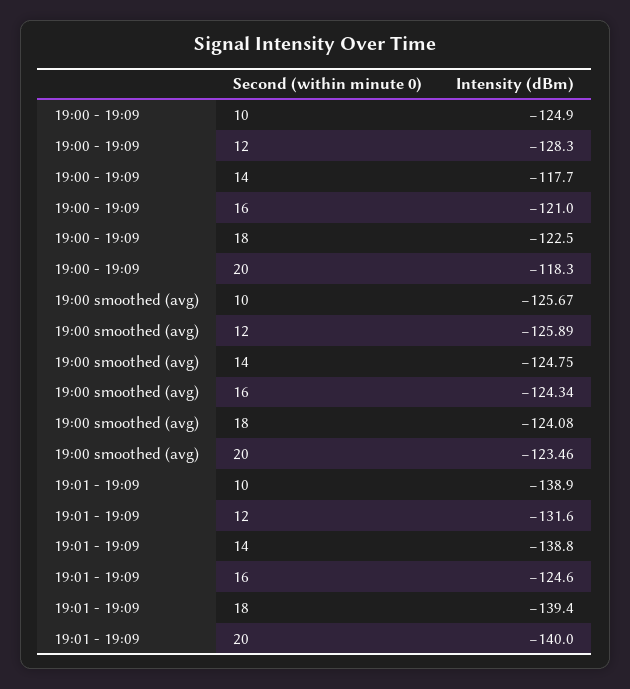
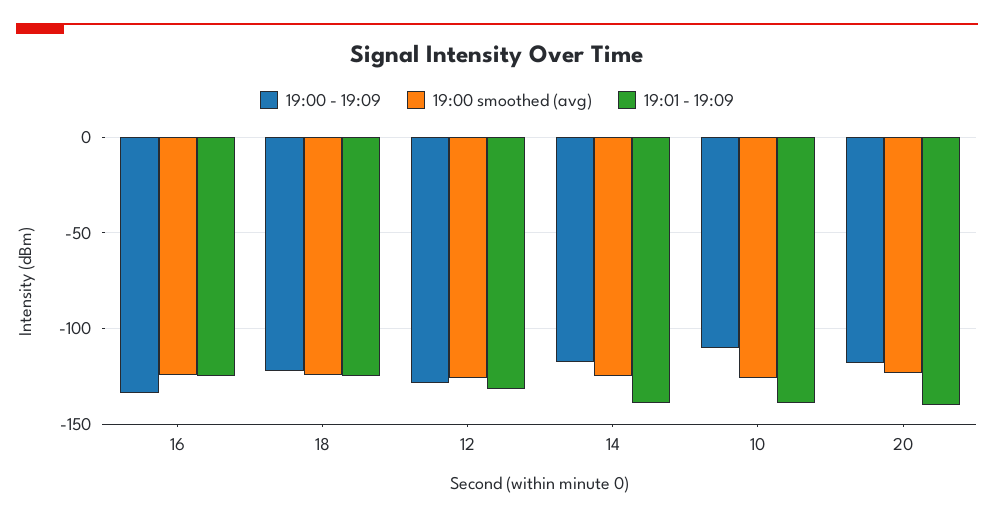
  {
    "19:00 - 19:09": {
-     "10": -124.9,
+     "10": -110,
      "12": -128.3,
      "14": -117.7,
-     "16": -121,
+     "16": -135,
      "18": -122.5,
      "20": -118.3
    },
    "19:00 smoothed (avg)": {
      "10": -125.67,
      "12": -125.89,
      "14": -124.75,
      "16": -124.34,
      "18": -124.08,
      "20": -123.46
    },
    "19:01 - 19:09": {
      "10": -138.9,
      "12": -131.6,
      "14": -138.8,
      "16": -124.6,
-     "18": -139.4,
+     "18": -125,
      "20": -140
    }
  }

